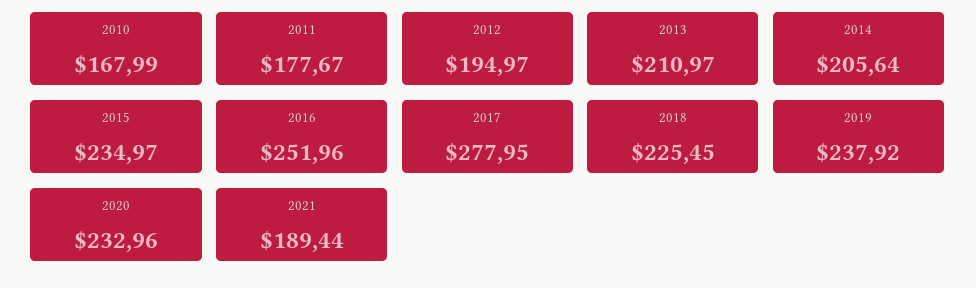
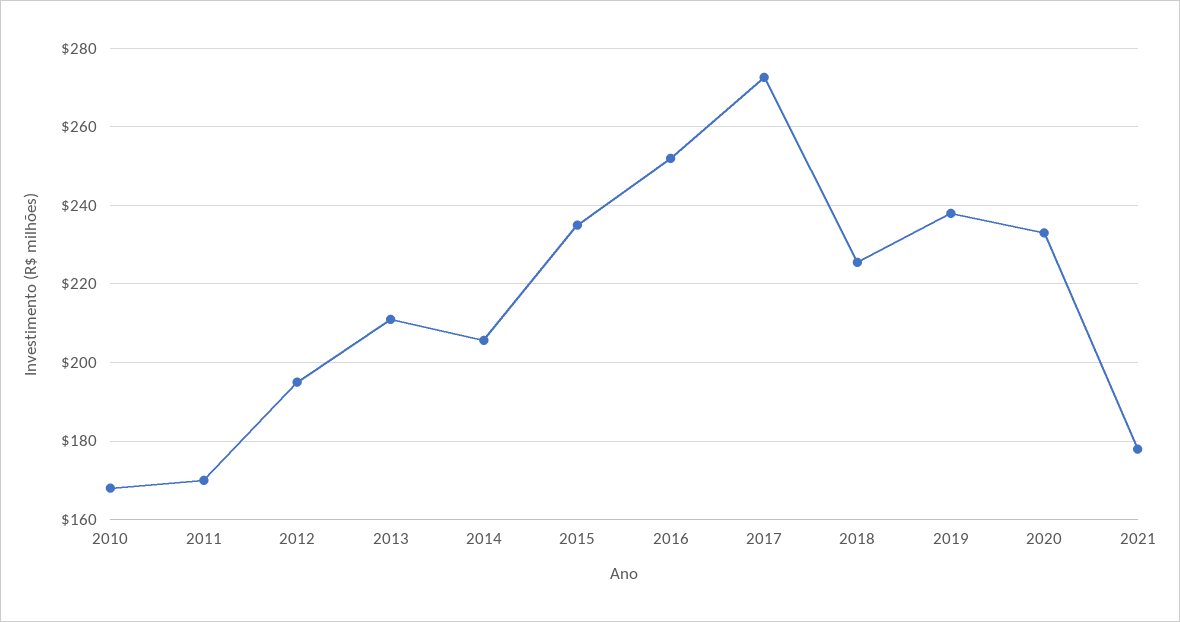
  {
    "2010": 167.99,
-   "2011": 177.67,
+   "2011": 170,
    "2012": 194.97,
    "2013": 210.97,
    "2014": 205.64,
    "2015": 234.97,
    "2016": 251.96,
-   "2017": 277.95,
+   "2017": 272,
    "2018": 225.45,
    "2019": 237.92,
    "2020": 232.96,
-   "2021": 189.44
+   "2021": 178
  }

